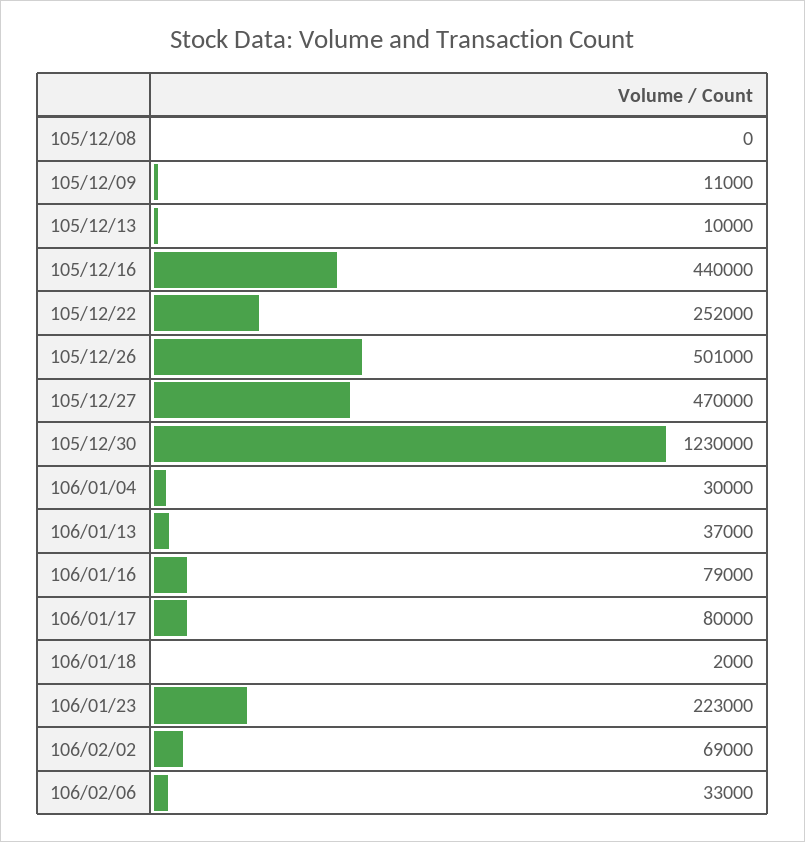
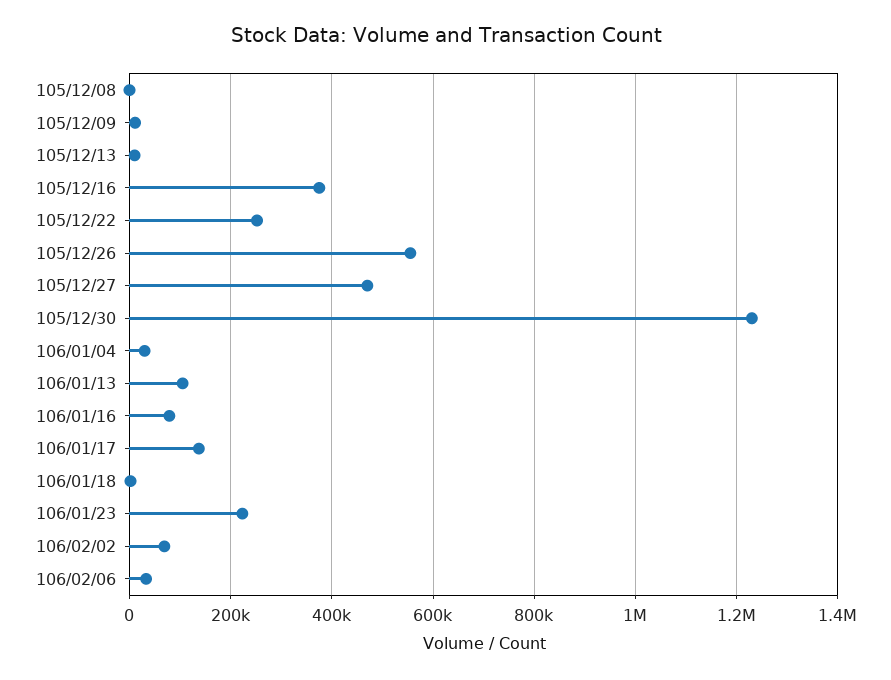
  {
    "105/12/08": 0,
    "105/12/09": 11000,
    "105/12/13": 10000,
-   "105/12/16": 440000,
+   "105/12/16": 380000,
    "105/12/22": 252000,
-   "105/12/26": 501000,
+   "105/12/26": 560000,
    "105/12/27": 470000,
    "105/12/30": 1230000,
    "106/01/04": 30000,
-   "106/01/13": 37000,
+   "106/01/13": 100000,
    "106/01/16": 79000,
-   "106/01/17": 80000,
+   "106/01/17": 140000,
    "106/01/18": 2000,
    "106/01/23": 223000,
    "106/02/02": 69000,
    "106/02/06": 33000
  }

